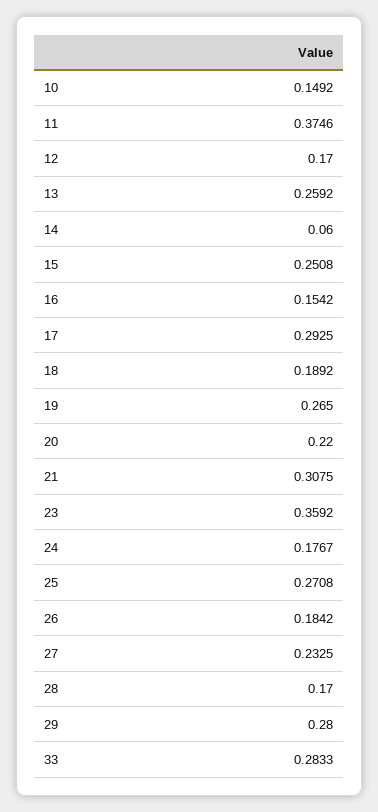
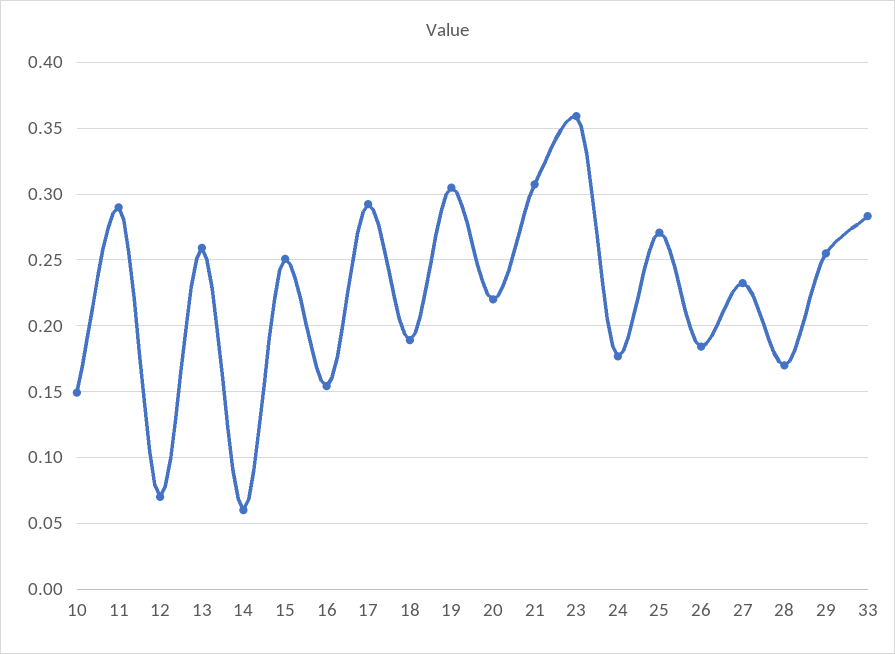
  {
    "10": 0.1492,
-   "11": 0.3746,
+   "11": 0.29,
-   "12": 0.17,
+   "12": 0.07,
    "13": 0.2592,
    "14": 0.06,
    "15": 0.2508,
    "16": 0.1542,
    "17": 0.2925,
    "18": 0.1892,
-   "19": 0.265,
+   "19": 0.305,
    "20": 0.22,
    "21": 0.3075,
    "23": 0.3592,
    "24": 0.1767,
    "25": 0.2708,
    "26": 0.1842,
    "27": 0.2325,
    "28": 0.17,
-   "29": 0.28,
+   "29": 0.255,
    "33": 0.2833
  }

